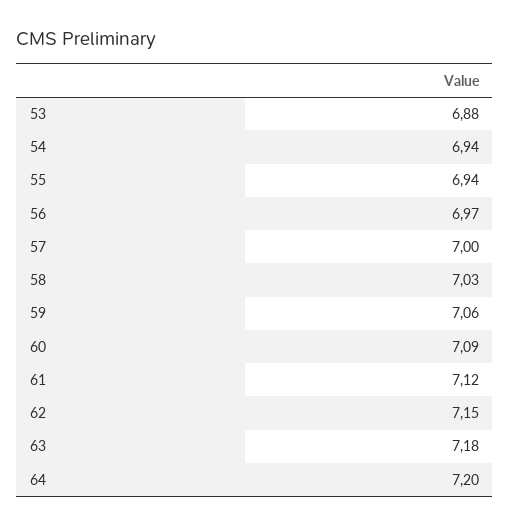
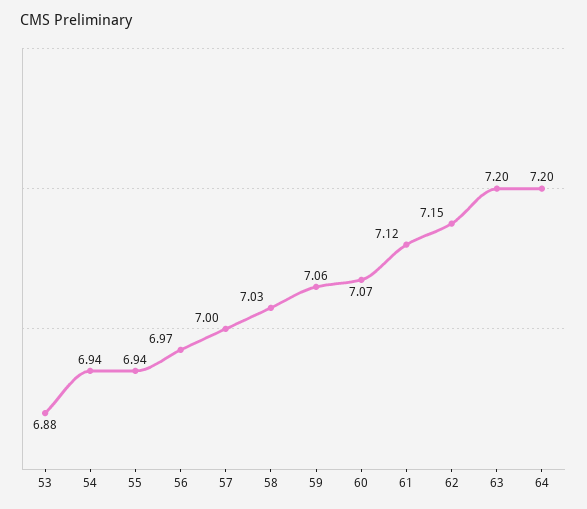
  {
    "53": 6.88,
    "54": 6.94,
    "55": 6.94,
    "56": 6.97,
    "57": 7,
    "58": 7.03,
    "59": 7.06,
-   "60": 7.09,
+   "60": 7.07,
    "61": 7.12,
    "62": 7.15,
-   "63": 7.18,
+   "63": 7.2,
    "64": 7.2
  }

